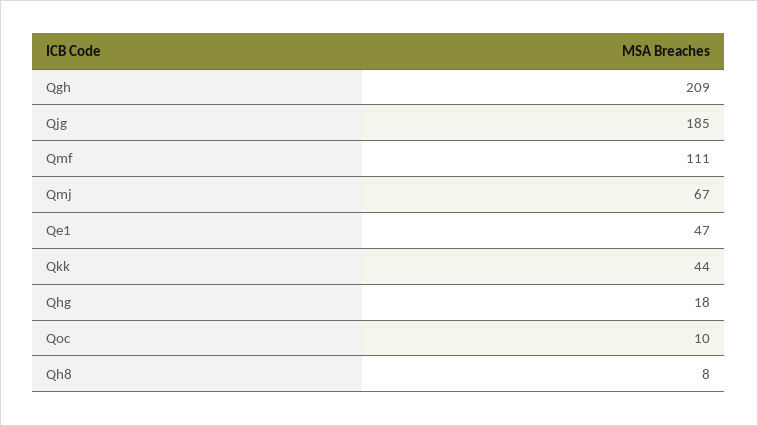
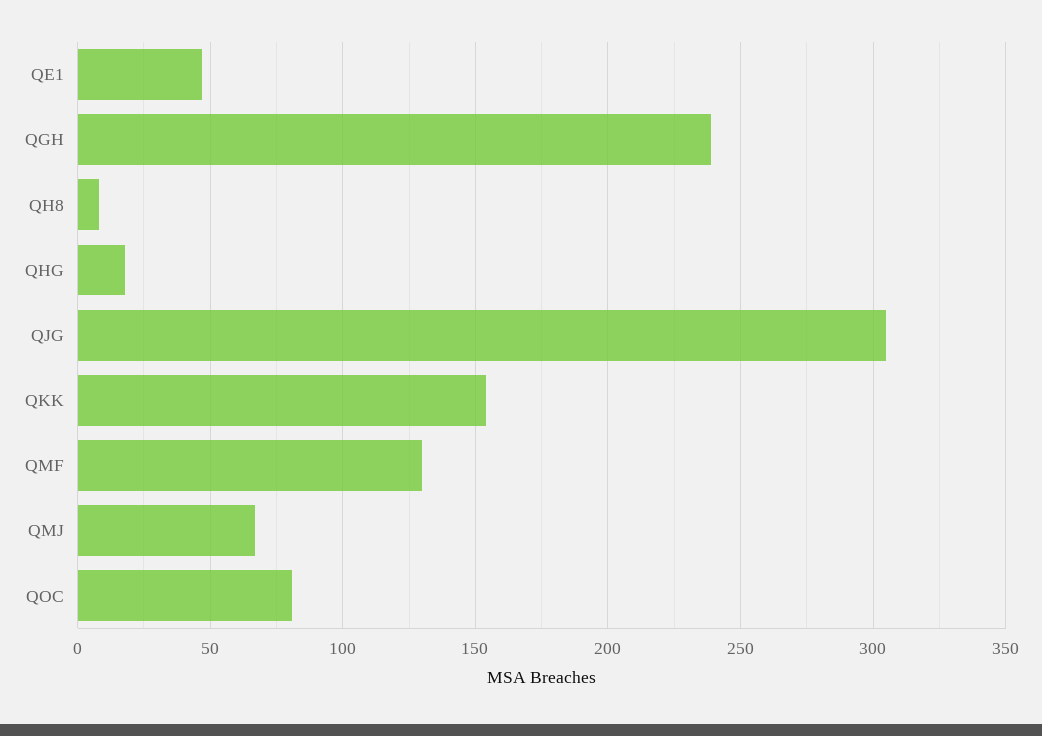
  {
-   "Qgh": 209,
+   "Qgh": 240,
-   "Qjg": 185,
+   "Qjg": 305,
-   "Qmf": 111,
+   "Qmf": 130,
    "Qmj": 67,
    "Qe1": 47,
-   "Qkk": 44,
+   "Qkk": 155,
    "Qhg": 18,
-   "Qoc": 10,
+   "Qoc": 80,
    "Qh8": 8
  }

